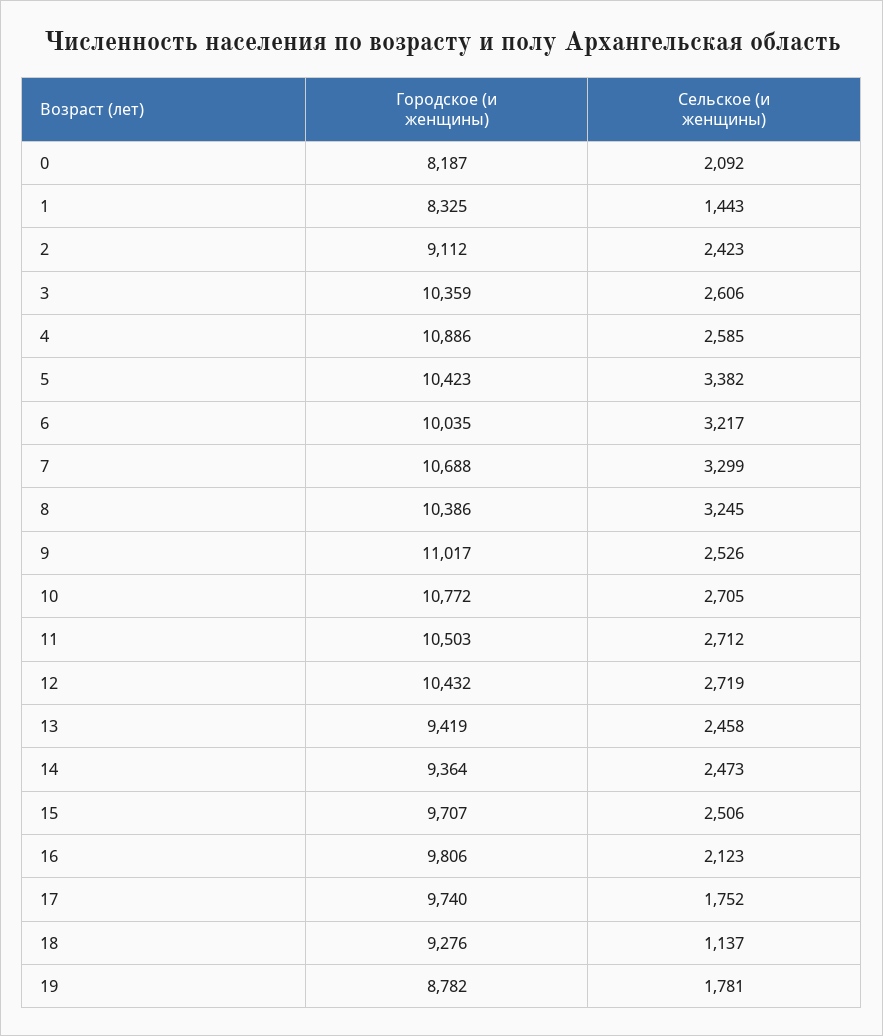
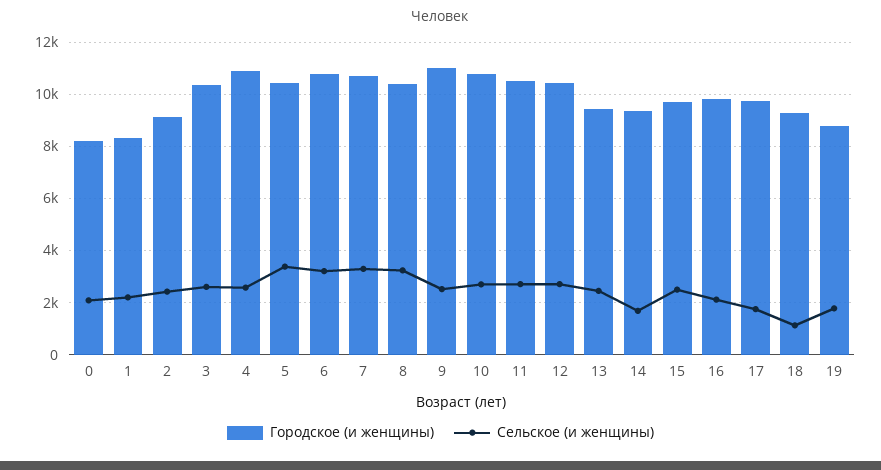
  {
    "Городское (и женщины)": {
      "0": 8187,
      "1": 8325,
      "2": 9112,
      "3": 10359,
      "4": 10886,
      "5": 10423,
-     "6": 10035,
+     "6": 10750,
      "7": 10688,
      "8": 10386,
      "9": 11017,
      "10": 10772,
      "11": 10503,
      "12": 10432,
      "13": 9419,
      "14": 9364,
      "15": 9707,
      "16": 9806,
      "17": 9740,
      "18": 9276,
      "19": 8782
    },
    "Сельское (и женщины)": {
      "0": 2092,
-     "1": 1443,
+     "1": 2250,
      "2": 2423,
      "3": 2606,
      "4": 2585,
      "5": 3382,
      "6": 3217,
      "7": 3299,
      "8": 3245,
      "9": 2526,
      "10": 2705,
      "11": 2712,
      "12": 2719,
      "13": 2458,
-     "14": 2473,
+     "14": 1750,
      "15": 2506,
      "16": 2123,
      "17": 1752,
      "18": 1137,
      "19": 1781
    }
  }

